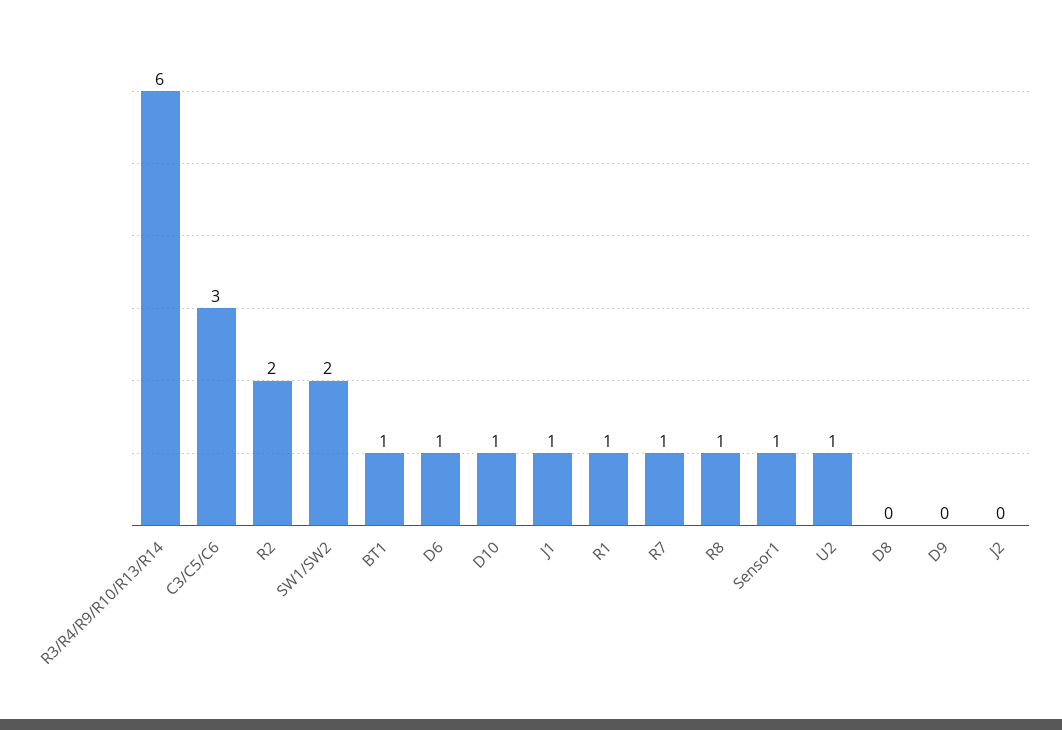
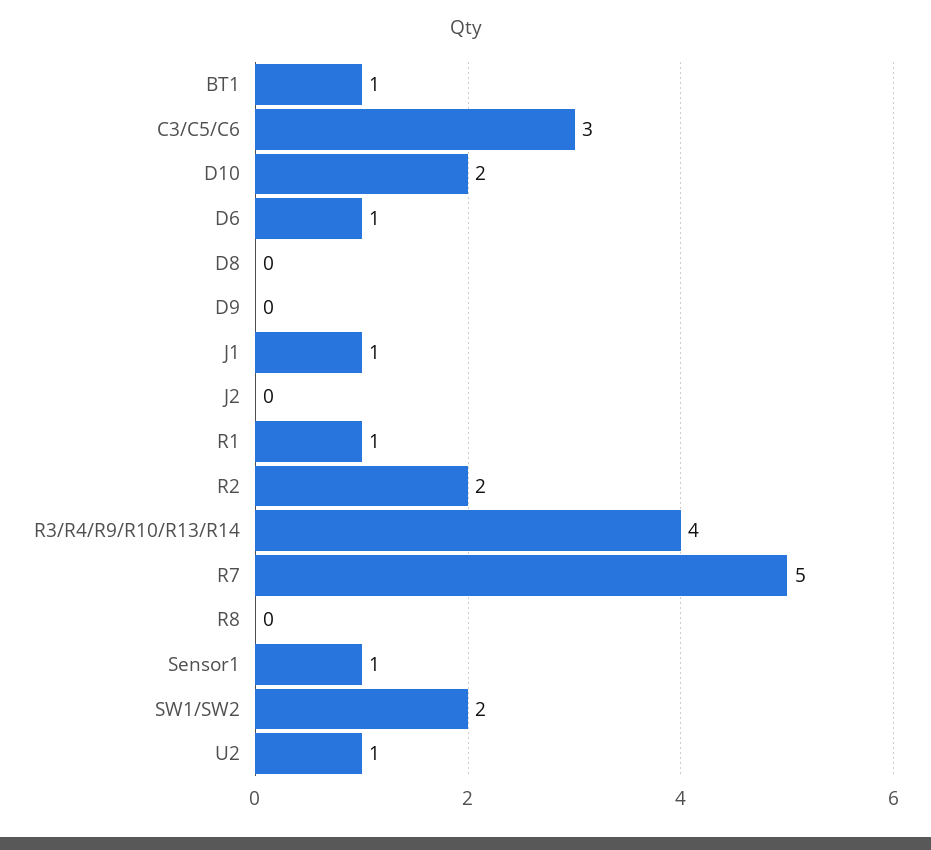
  {
-   "R3/R4/R9/R10/R13/R14": 6,
+   "R3/R4/R9/R10/R13/R14": 4,
    "C3/C5/C6": 3,
    "R2": 2,
    "SW1/SW2": 2,
    "BT1": 1,
    "D6": 1,
-   "D10": 1,
+   "D10": 2,
    "J1": 1,
    "R1": 1,
-   "R7": 1,
+   "R7": 5,
-   "R8": 1,
+   "R8": 0,
    "Sensor1": 1,
    "U2": 1,
    "D8": 0,
    "D9": 0,
    "J2": 0
  }

